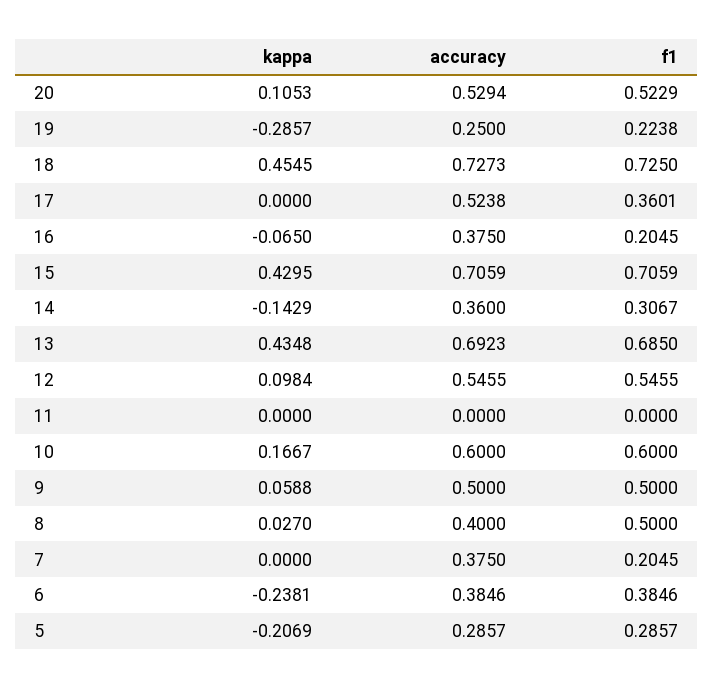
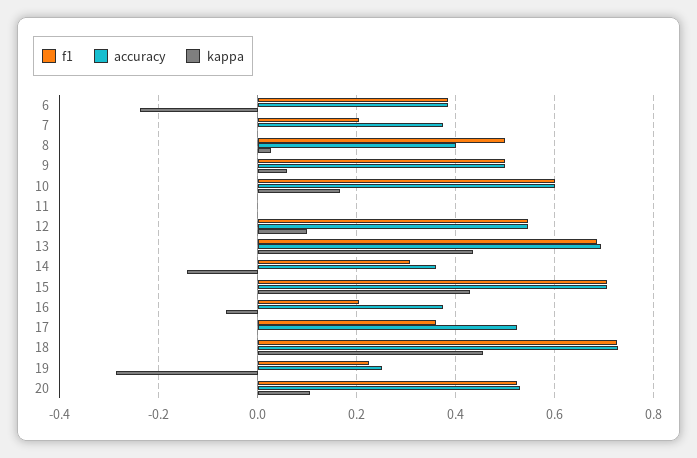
  {
    "kappa": {
      "20": 0.1053,
      "19": -0.2857,
      "18": 0.4545,
      "17": 0,
      "16": -0.065,
      "15": 0.4295,
      "14": -0.1429,
      "13": 0.4348,
      "12": 0.0984,
      "11": 0,
      "10": 0.1667,
      "9": 0.0588,
      "8": 0.027,
      "7": 0,
-     "6": -0.2381,
+     "6": -0.2381
-     "5": -0.2069
    },
    "accuracy": {
      "20": 0.5294,
      "19": 0.25,
      "18": 0.7273,
      "17": 0.5238,
      "16": 0.375,
      "15": 0.7059,
      "14": 0.36,
      "13": 0.6923,
      "12": 0.5455,
      "11": 0,
      "10": 0.6,
      "9": 0.5,
      "8": 0.4,
      "7": 0.375,
-     "6": 0.3846,
+     "6": 0.3846
-     "5": 0.2857
    },
    "f1": {
      "20": 0.5229,
      "19": 0.2238,
      "18": 0.725,
      "17": 0.3601,
      "16": 0.2045,
      "15": 0.7059,
      "14": 0.3067,
      "13": 0.685,
      "12": 0.5455,
      "11": 0,
      "10": 0.6,
      "9": 0.5,
      "8": 0.5,
      "7": 0.2045,
-     "6": 0.3846,
+     "6": 0.3846
-     "5": 0.2857
    }
  }

